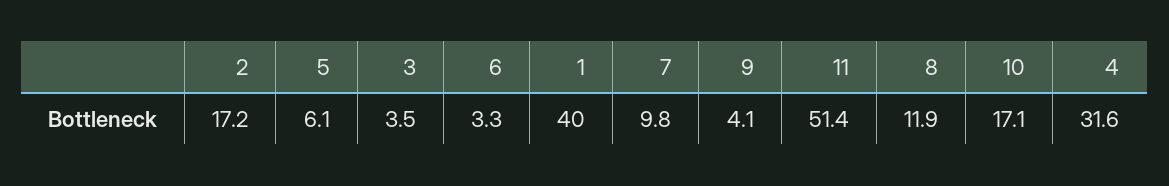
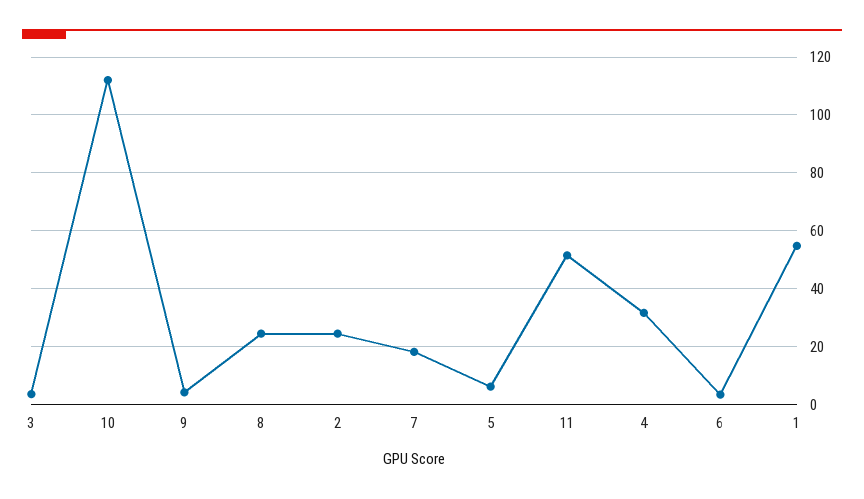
  {
-   "2": 17.2,
+   "2": 25,
    "5": 6.1,
    "3": 3.5,
    "6": 3.3,
-   "1": 40,
+   "1": 55,
-   "7": 9.8,
+   "7": 17.5,
    "9": 4.1,
    "11": 51.4,
-   "8": 11.9,
+   "8": 25,
-   "10": 17.1,
+   "10": 112.5,
    "4": 31.6
  }

